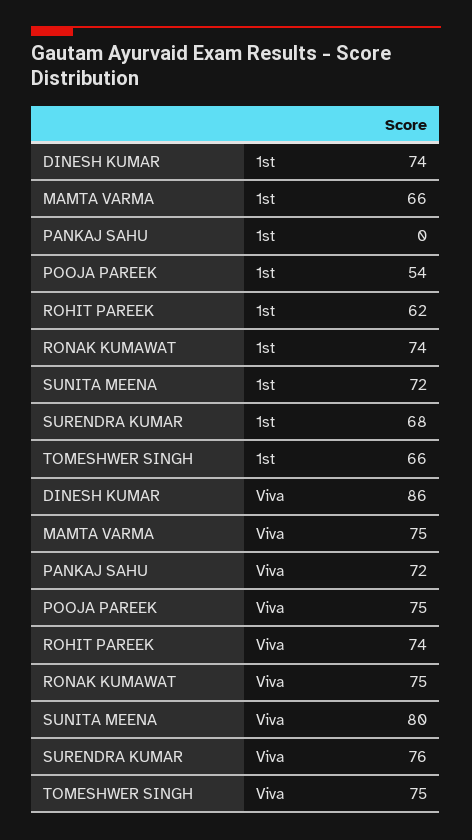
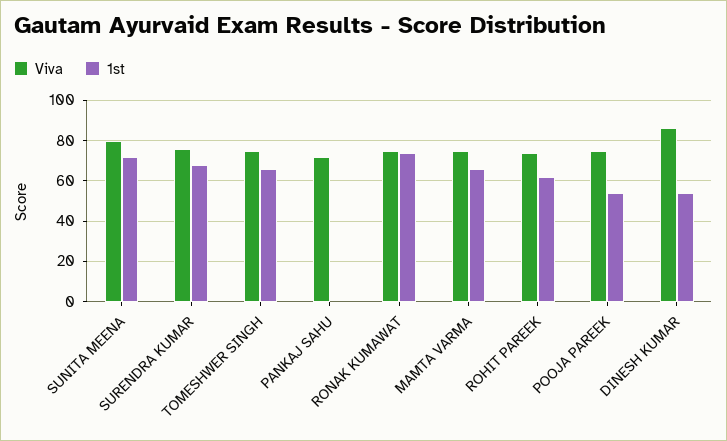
  {
    "1st": {
-     "DINESH KUMAR": 74,
+     "DINESH KUMAR": 55,
      "MAMTA VARMA": 66,
      "PANKAJ SAHU": 0,
      "POOJA PAREEK": 54,
      "ROHIT PAREEK": 62,
      "RONAK KUMAWAT": 74,
      "SUNITA MEENA": 72,
      "SURENDRA KUMAR": 68,
      "TOMESHWER SINGH": 66
    },
    "Viva": {
      "DINESH KUMAR": 86,
      "MAMTA VARMA": 75,
      "PANKAJ SAHU": 72,
      "POOJA PAREEK": 75,
      "ROHIT PAREEK": 74,
      "RONAK KUMAWAT": 75,
      "SUNITA MEENA": 80,
      "SURENDRA KUMAR": 76,
      "TOMESHWER SINGH": 75
    }
  }

